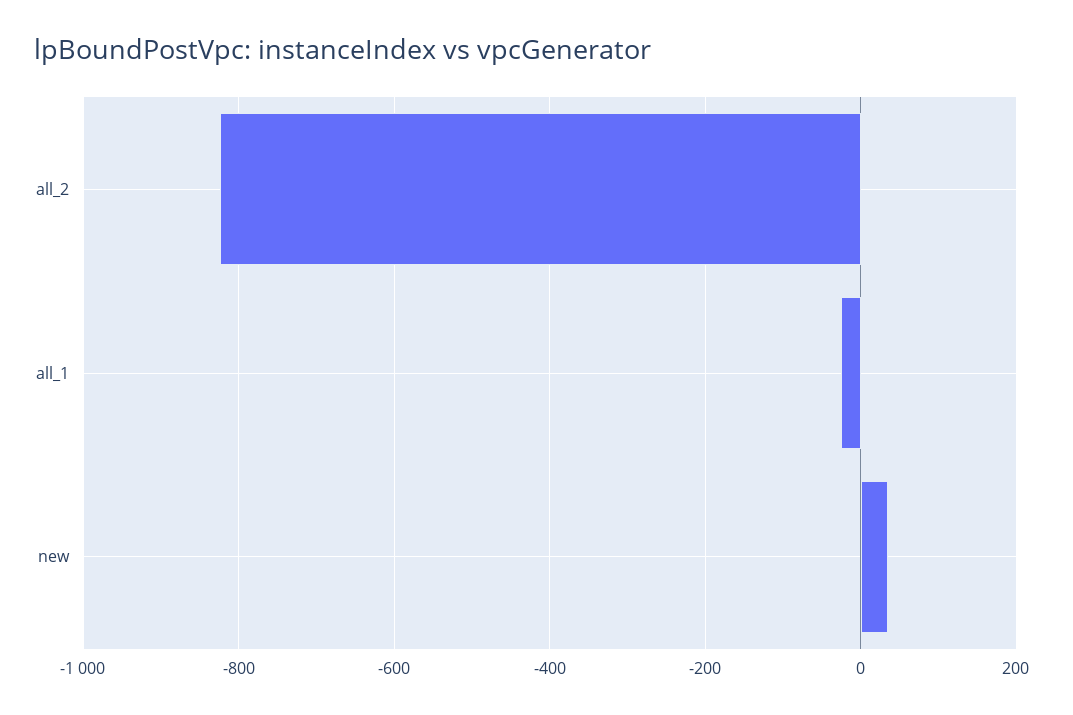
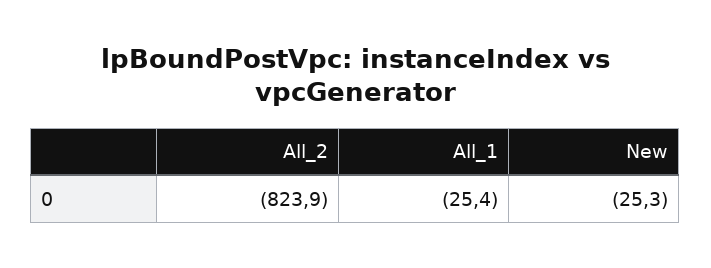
  {
    "all_2": -823.9,
    "all_1": -25.4,
-   "new": 40
+   "new": -25.3
  }

